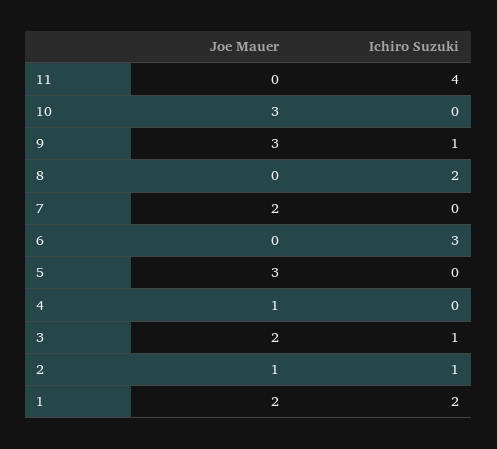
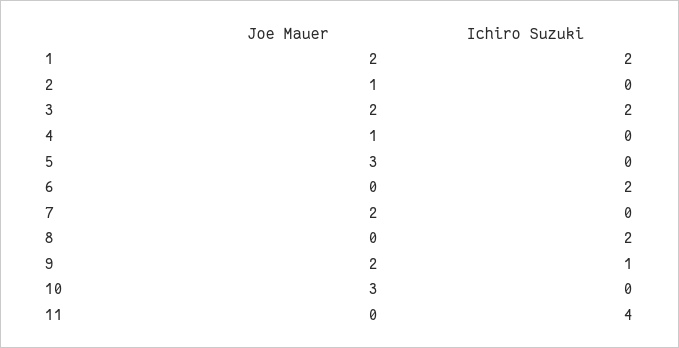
  {
    "Joe Mauer": {
      "11": 0,
      "10": 3,
-     "9": 3,
+     "9": 2,
      "8": 0,
      "7": 2,
      "6": 0,
      "5": 3,
      "4": 1,
      "3": 2,
      "2": 1,
      "1": 2
    },
    "Ichiro Suzuki": {
      "11": 4,
      "10": 0,
      "9": 1,
      "8": 2,
      "7": 0,
-     "6": 3,
+     "6": 2,
      "5": 0,
      "4": 0,
-     "3": 1,
+     "3": 2,
-     "2": 1,
+     "2": 0,
      "1": 2
    }
  }

